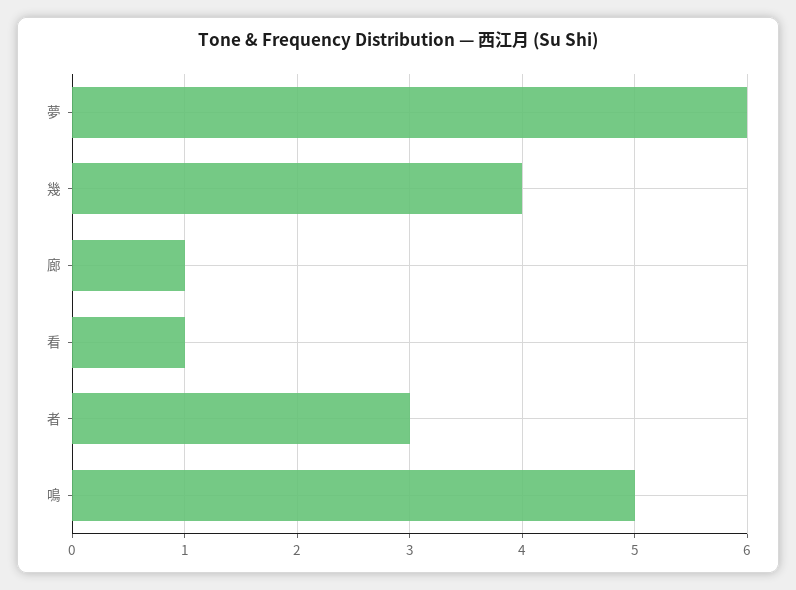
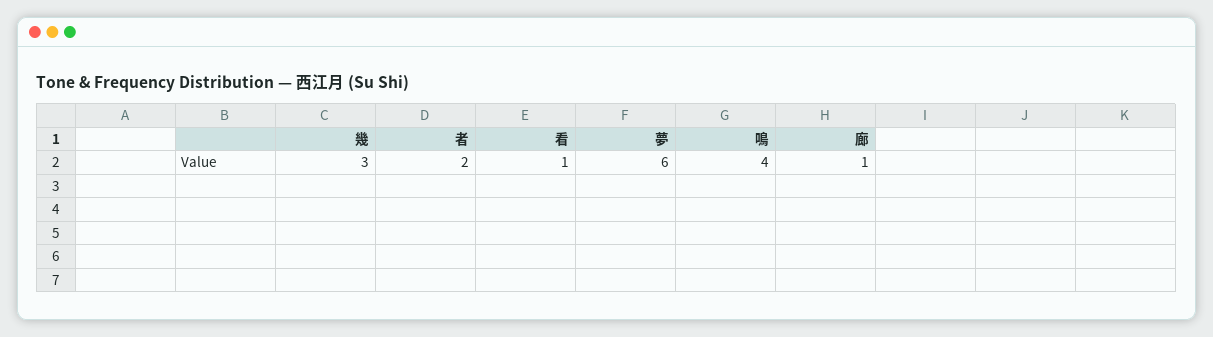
  {
    "夢": 6,
-   "幾": 4,
+   "幾": 3,
    "廊": 1,
    "看": 1,
-   "者": 3,
+   "者": 2,
-   "鳴": 5
+   "鳴": 4
  }

